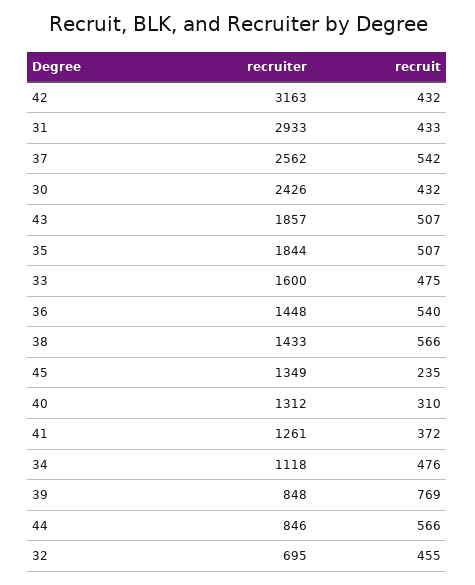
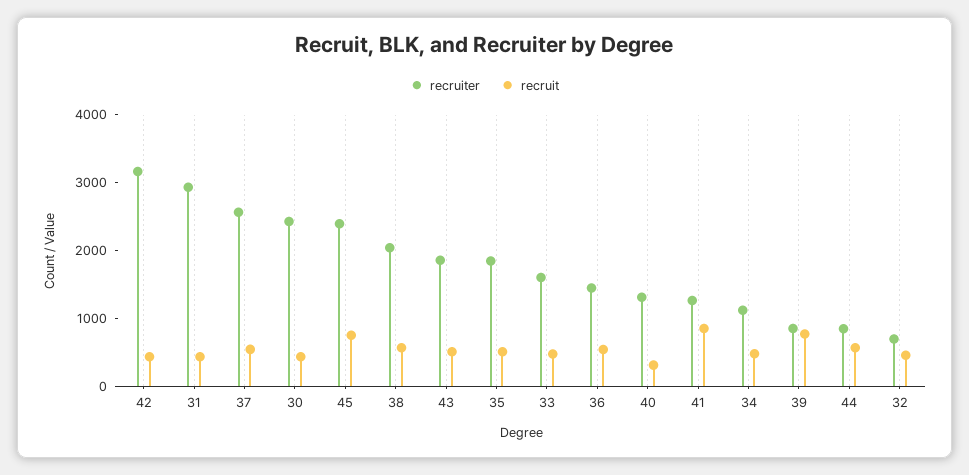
  {
    "recruiter": {
      "42": 3163,
      "31": 2933,
      "37": 2562,
      "30": 2426,
      "43": 1857,
      "35": 1844,
      "33": 1600,
      "36": 1448,
-     "38": 1433,
+     "38": 2000,
-     "45": 1349,
+     "45": 2400,
      "40": 1312,
      "41": 1261,
      "34": 1118,
      "39": 848,
      "44": 846,
      "32": 695
    },
    "recruit": {
      "42": 432,
      "31": 433,
      "37": 542,
      "30": 432,
      "43": 507,
      "35": 507,
      "33": 475,
      "36": 540,
      "38": 566,
-     "45": 235,
+     "45": 800,
      "40": 310,
-     "41": 372,
+     "41": 800,
      "34": 476,
      "39": 769,
      "44": 566,
      "32": 455
    }
  }

